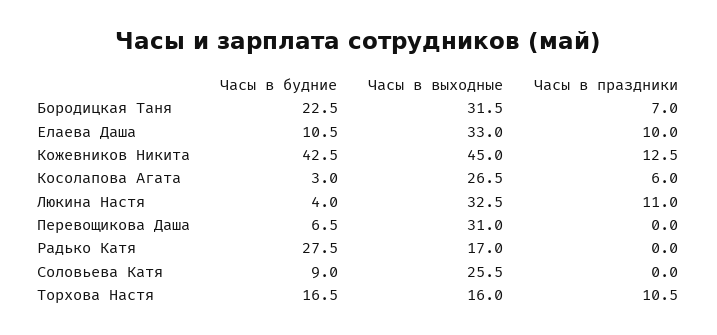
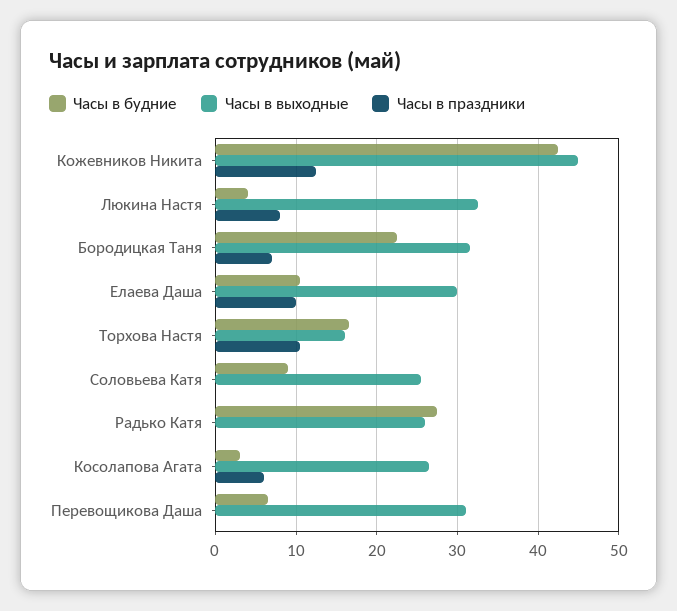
  {
    "Часы в будние": {
      "Бородицкая Таня": 22.5,
      "Елаева Даша": 10.5,
      "Кожевников Никита": 42.5,
      "Косолапова Агата": 3,
      "Люкина Настя": 4,
      "Перевощикова Даша": 6.5,
      "Радько Катя": 27.5,
      "Соловьева Катя": 9,
      "Торхова Настя": 16.5
    },
    "Часы в выходные": {
      "Бородицкая Таня": 31.5,
-     "Елаева Даша": 33,
+     "Елаева Даша": 30,
      "Кожевников Никита": 45,
      "Косолапова Агата": 26.5,
      "Люкина Настя": 32.5,
      "Перевощикова Даша": 31,
-     "Радько Катя": 17,
+     "Радько Катя": 26,
      "Соловьева Катя": 25.5,
      "Торхова Настя": 16
    },
    "Часы в праздники": {
      "Бородицкая Таня": 7,
      "Елаева Даша": 10,
      "Кожевников Никита": 12.5,
      "Косолапова Агата": 6,
-     "Люкина Настя": 11,
+     "Люкина Настя": 8,
      "Перевощикова Даша": 0,
      "Радько Катя": 0,
      "Соловьева Катя": 0,
      "Торхова Настя": 10.5
    }
  }

